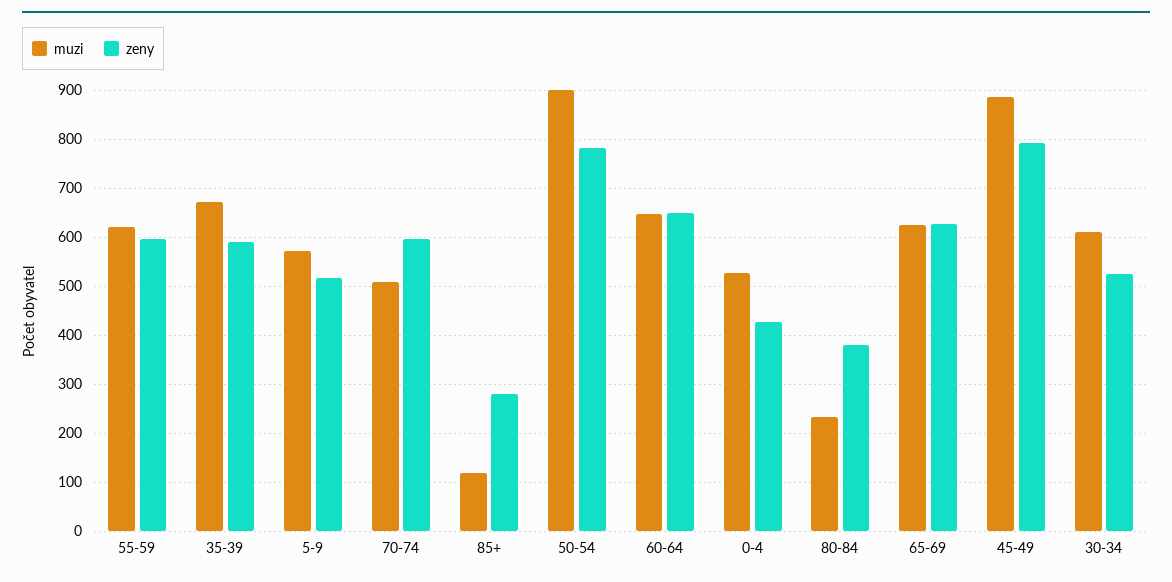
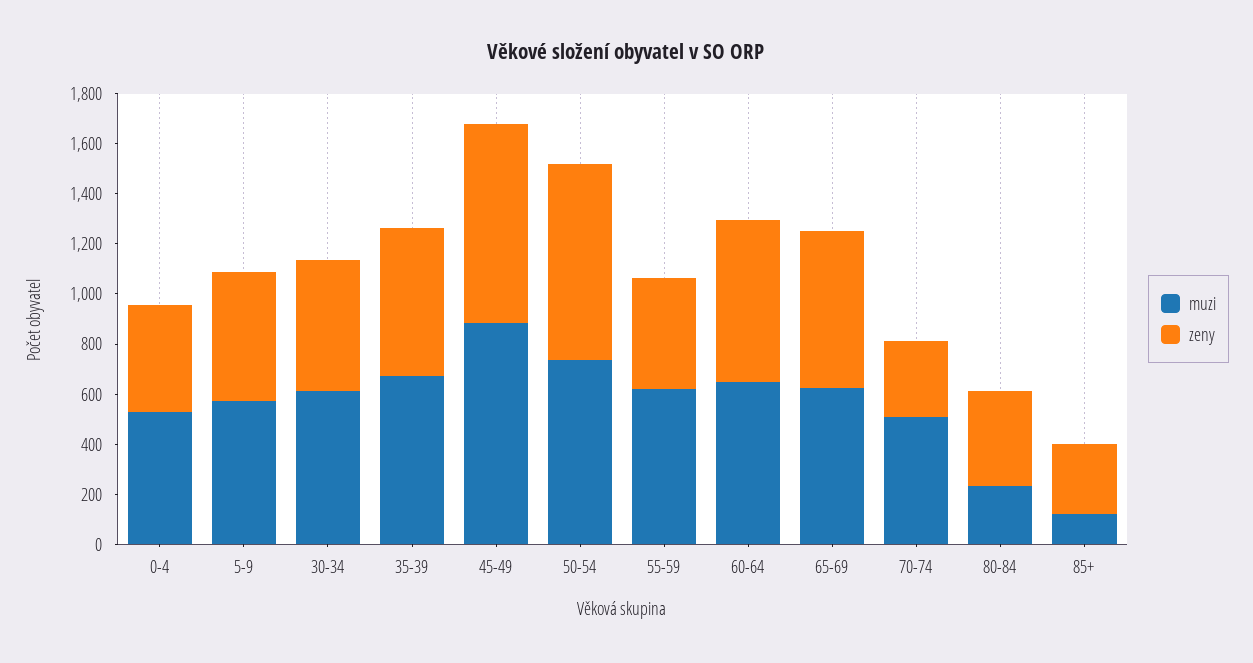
  {
    "muzi": {
      "55-59": 620,
      "35-39": 680,
      "5-9": 580,
      "70-74": 500,
      "85+": 120,
-     "50-54": 900,
+     "50-54": 750,
      "60-64": 640,
      "0-4": 520,
      "80-84": 240,
      "65-69": 620,
      "45-49": 880,
      "30-34": 620
    },
    "zeny": {
-     "55-59": 600,
+     "55-59": 450,
      "35-39": 600,
      "5-9": 520,
-     "70-74": 600,
+     "70-74": 300,
      "85+": 280,
      "50-54": 780,
      "60-64": 640,
      "0-4": 420,
      "80-84": 380,
      "65-69": 620,
      "45-49": 800,
      "30-34": 520
    }
  }

